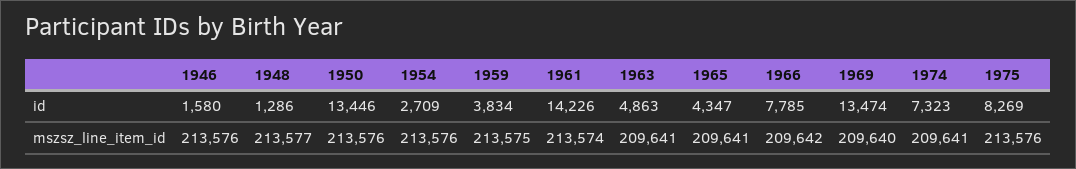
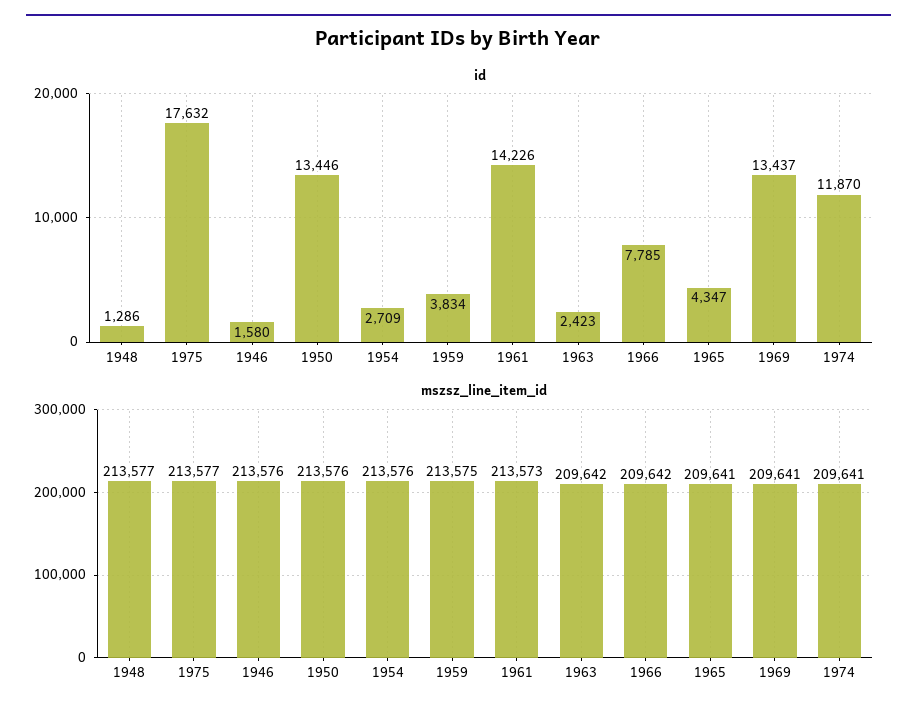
  {
    "id": {
      "1946": 1580,
      "1948": 1286,
      "1950": 13446,
      "1954": 2709,
      "1959": 3834,
      "1961": 14226,
-     "1963": 4863,
+     "1963": 2423,
      "1965": 4347,
      "1966": 7785,
-     "1969": 13474,
+     "1969": 13437,
-     "1974": 7323,
+     "1974": 11870,
-     "1975": 8269
+     "1975": 17632
    },
    "mszsz_line_item_id": {
      "1946": 213576,
      "1948": 213577,
      "1950": 213576,
      "1954": 213576,
      "1959": 213575,
-     "1961": 213574,
+     "1961": 213573,
-     "1963": 209641,
+     "1963": 209642,
      "1965": 209641,
      "1966": 209642,
-     "1969": 209640,
+     "1969": 209641,
      "1974": 209641,
-     "1975": 213576
+     "1975": 213577
    }
  }

